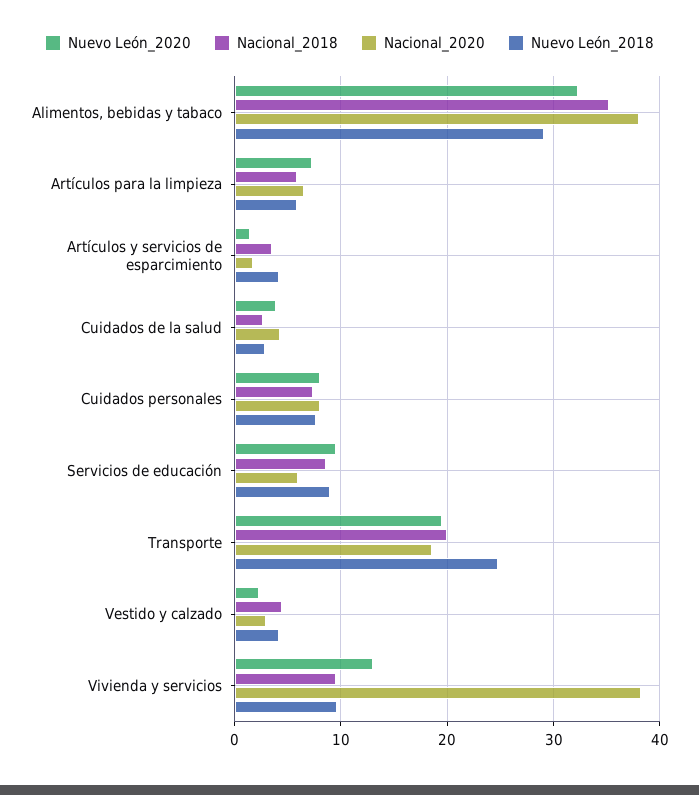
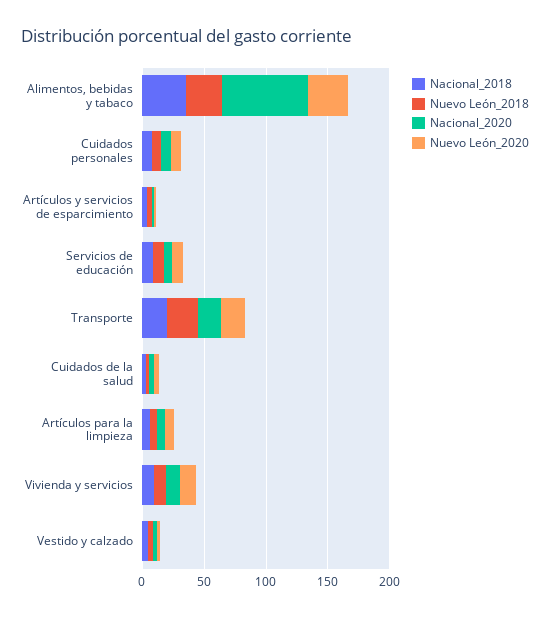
  {
    "Nuevo León_2020": {
      "Alimentos, bebidas y tabaco": 32,
      "Artículos para la limpieza": 7,
      "Artículos y servicios de esparcimiento": 1,
      "Cuidados de la salud": 4,
      "Cuidados personales": 8,
      "Servicios de educación": 9,
      "Transporte": 20,
      "Vestido y calzado": 2,
      "Vivienda y servicios": 13
    },
    "Nacional_2018": {
      "Alimentos, bebidas y tabaco": 35,
      "Artículos para la limpieza": 6,
      "Artículos y servicios de esparcimiento": 4,
      "Cuidados de la salud": 3,
      "Cuidados personales": 7,
      "Servicios de educación": 9,
      "Transporte": 20,
      "Vestido y calzado": 4,
      "Vivienda y servicios": 10
    },
    "Nacional_2020": {
-     "Alimentos, bebidas y tabaco": 38,
+     "Alimentos, bebidas y tabaco": 70,
      "Artículos para la limpieza": 7,
      "Artículos y servicios de esparcimiento": 2,
      "Cuidados de la salud": 4,
      "Cuidados personales": 8,
      "Servicios de educación": 6,
      "Transporte": 19,
      "Vestido y calzado": 3,
-     "Vivienda y servicios": 38
+     "Vivienda y servicios": 10
    },
    "Nuevo León_2018": {
      "Alimentos, bebidas y tabaco": 29,
      "Artículos para la limpieza": 6,
      "Artículos y servicios de esparcimiento": 4,
      "Cuidados de la salud": 3,
      "Cuidados personales": 8,
      "Servicios de educación": 9,
      "Transporte": 25,
      "Vestido y calzado": 4,
      "Vivienda y servicios": 10
    }
  }

